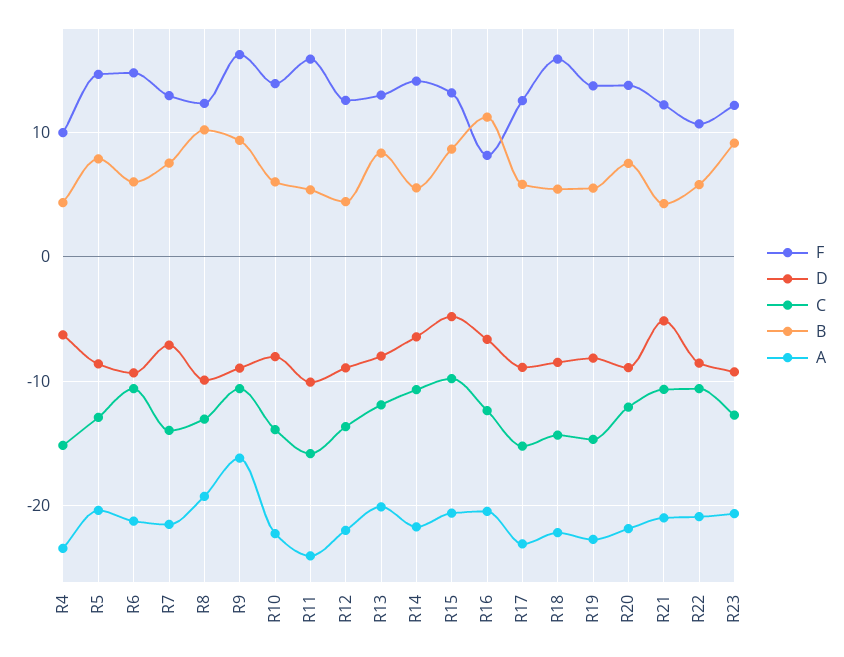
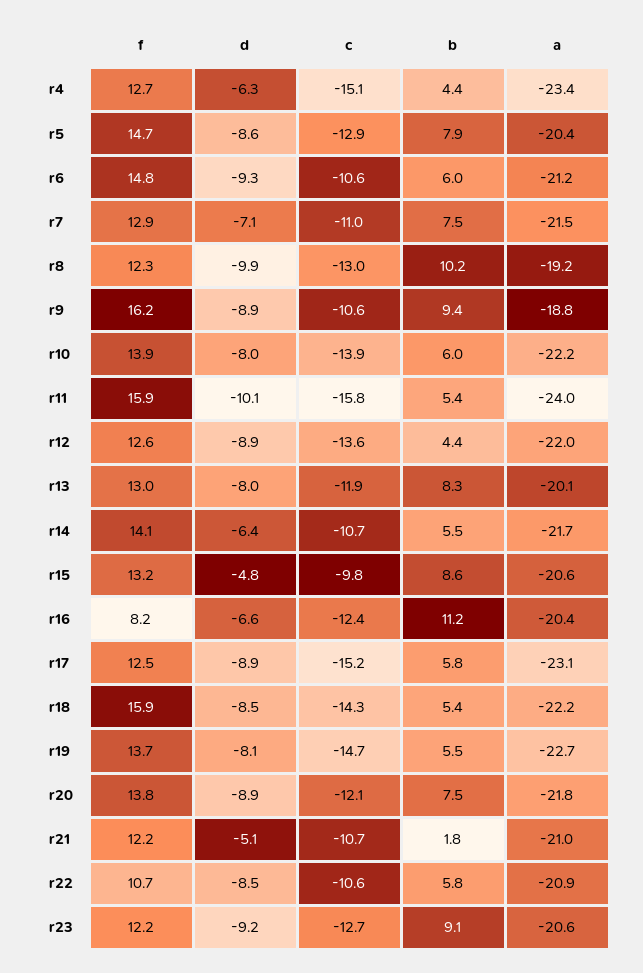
  {
    "F": {
-     "R4": 10,
+     "R4": 12.7,
      "R5": 14.7,
      "R6": 14.8,
      "R7": 12.9,
      "R8": 12.3,
      "R9": 16.2,
      "R10": 13.9,
      "R11": 15.9,
      "R12": 12.6,
      "R13": 13,
      "R14": 14.1,
      "R15": 13.2,
      "R16": 8.2,
      "R17": 12.5,
      "R18": 15.9,
      "R19": 13.7,
      "R20": 13.8,
      "R21": 12.2,
      "R22": 10.7,
      "R23": 12.2
    },
    "D": {
      "R4": -6.3,
      "R5": -8.6,
      "R6": -9.3,
      "R7": -7.1,
      "R8": -9.9,
      "R9": -8.9,
      "R10": -8,
      "R11": -10.1,
      "R12": -8.9,
      "R13": -8,
      "R14": -6.4,
      "R15": -4.8,
      "R16": -6.6,
      "R17": -8.9,
      "R18": -8.5,
      "R19": -8.1,
      "R20": -8.9,
      "R21": -5.1,
      "R22": -8.5,
      "R23": -9.2
    },
    "C": {
      "R4": -15.1,
      "R5": -12.9,
      "R6": -10.6,
-     "R7": -14,
+     "R7": -11,
      "R8": -13,
      "R9": -10.6,
      "R10": -13.9,
      "R11": -15.8,
      "R12": -13.6,
      "R13": -11.9,
      "R14": -10.7,
      "R15": -9.8,
      "R16": -12.4,
      "R17": -15.2,
      "R18": -14.3,
      "R19": -14.7,
      "R20": -12.1,
      "R21": -10.7,
      "R22": -10.6,
      "R23": -12.7
    },
    "B": {
      "R4": 4.4,
      "R5": 7.9,
      "R6": 6,
      "R7": 7.5,
      "R8": 10.2,
      "R9": 9.4,
      "R10": 6,
      "R11": 5.4,
      "R12": 4.4,
      "R13": 8.3,
      "R14": 5.5,
      "R15": 8.6,
      "R16": 11.2,
      "R17": 5.8,
      "R18": 5.4,
      "R19": 5.5,
      "R20": 7.5,
-     "R21": 4,
+     "R21": 1.8,
      "R22": 5.8,
      "R23": 9.1
    },
    "A": {
      "R4": -23.4,
      "R5": -20.4,
      "R6": -21.2,
      "R7": -21.5,
      "R8": -19.2,
-     "R9": -16,
+     "R9": -18.8,
      "R10": -22.2,
      "R11": -24,
      "R12": -22,
      "R13": -20.1,
      "R14": -21.7,
      "R15": -20.6,
      "R16": -20.4,
      "R17": -23.1,
      "R18": -22.2,
      "R19": -22.7,
      "R20": -21.8,
      "R21": -21,
      "R22": -20.9,
      "R23": -20.6
    }
  }

